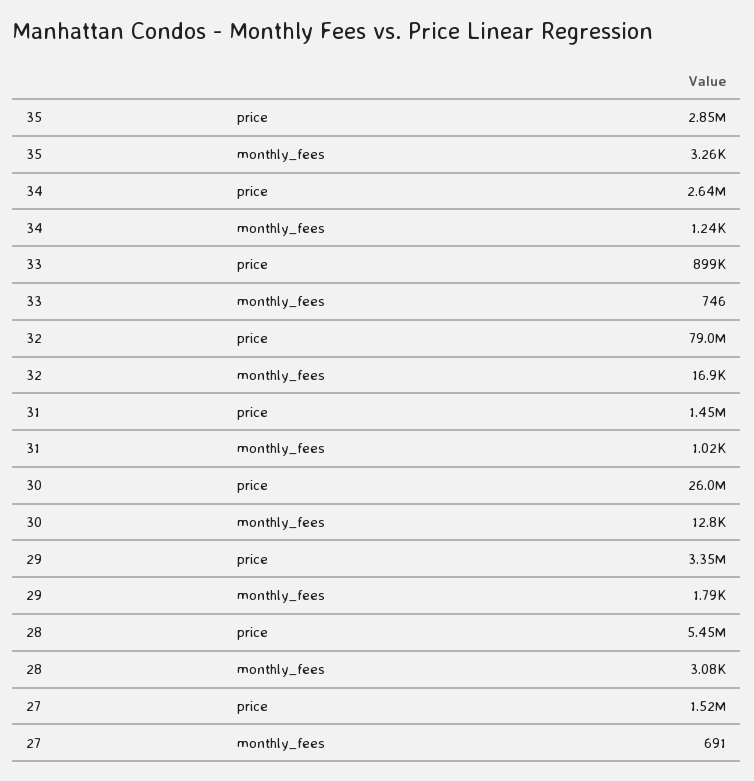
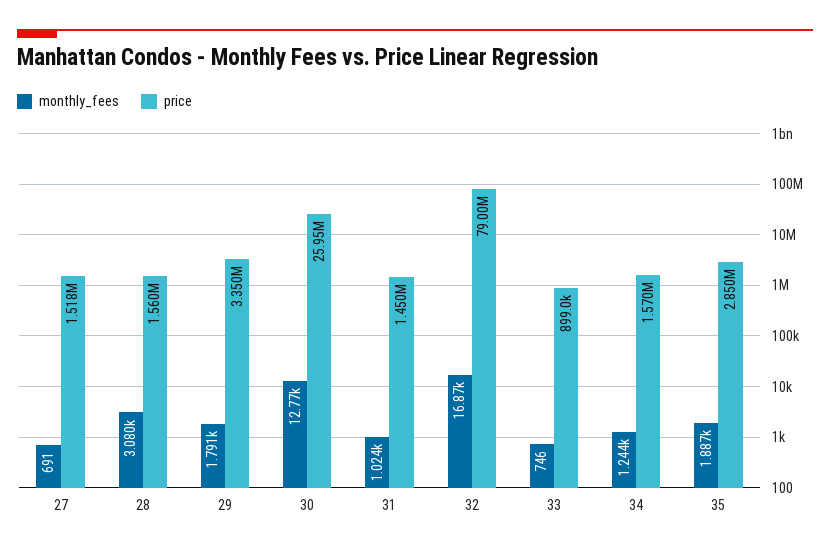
  {
    "price": {
      "35": 2850000,
-     "34": 2640000,
+     "34": 1570000,
      "33": 899000,
      "32": 79000000,
      "31": 1450000,
      "30": 25950000,
      "29": 3350000,
-     "28": 5450000,
+     "28": 1560000,
      "27": 1518000
    },
    "monthly_fees": {
-     "35": 3260,
+     "35": 1887,
      "34": 1244,
      "33": 746,
      "32": 16870,
      "31": 1024,
      "30": 12770,
      "29": 1791,
      "28": 3080,
      "27": 691
    }
  }

